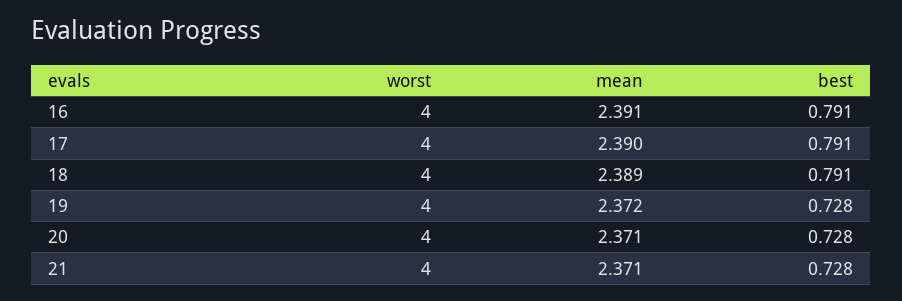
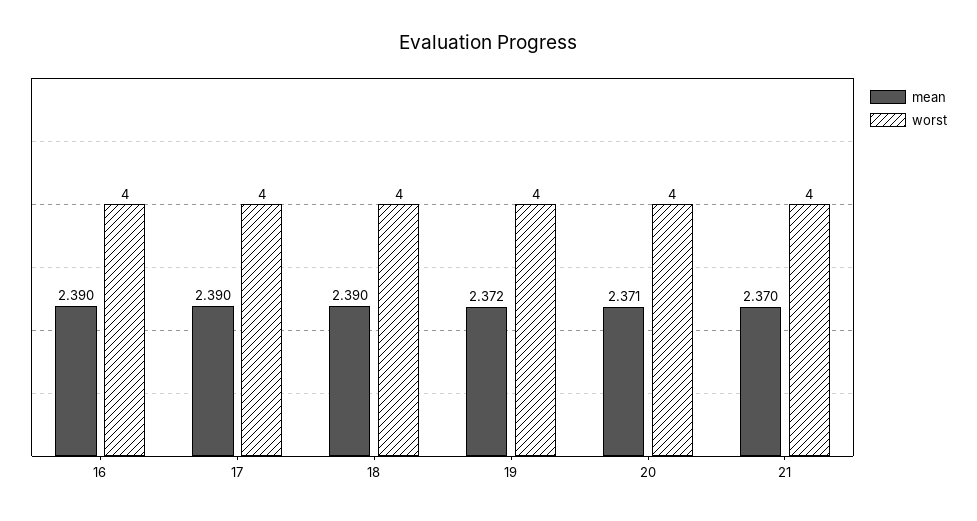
  {
    "worst": {
      "16": 4,
      "17": 4,
      "18": 4,
      "19": 4,
      "20": 4,
      "21": 4
    },
    "mean": {
-     "16": 2.391,
+     "16": 2.39,
      "17": 2.39,
-     "18": 2.389,
+     "18": 2.39,
      "19": 2.372,
      "20": 2.371,
-     "21": 2.371
+     "21": 2.37
-   },
+   }
-   "best": {
-     "16": 0.791,
-     "17": 0.791,
-     "18": 0.791,
-     "19": 0.728,
-     "20": 0.728,
-     "21": 0.728
-   }
  }

